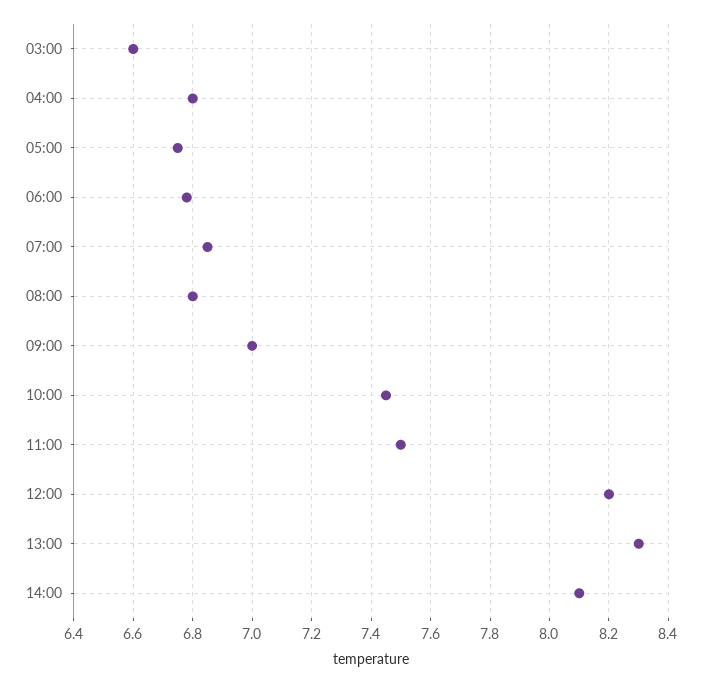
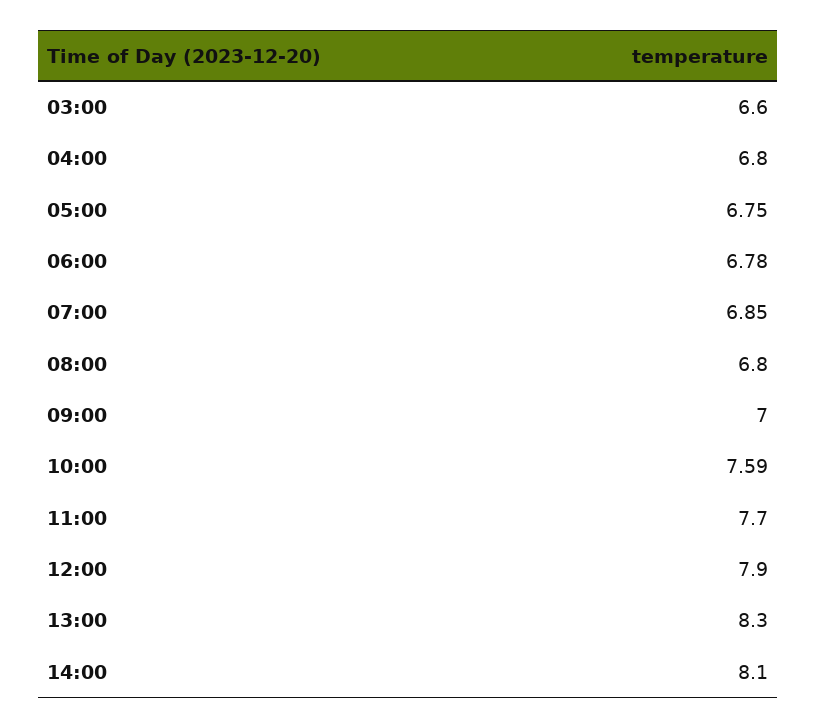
  {
    "03:00": 6.6,
    "04:00": 6.8,
    "05:00": 6.75,
    "06:00": 6.78,
    "07:00": 6.85,
    "08:00": 6.8,
    "09:00": 7,
-   "10:00": 7.45,
+   "10:00": 7.59,
-   "11:00": 7.5,
+   "11:00": 7.7,
-   "12:00": 8.2,
+   "12:00": 7.9,
    "13:00": 8.3,
    "14:00": 8.1
  }

